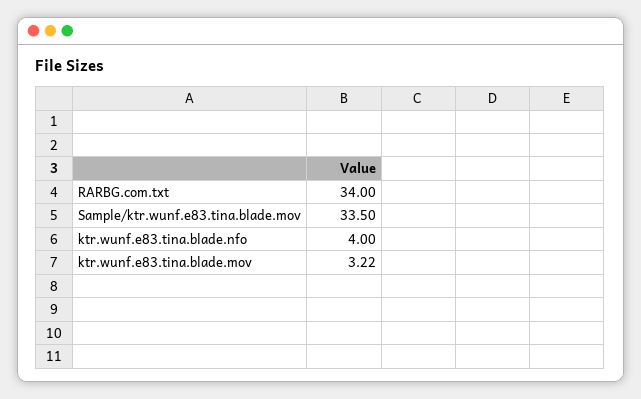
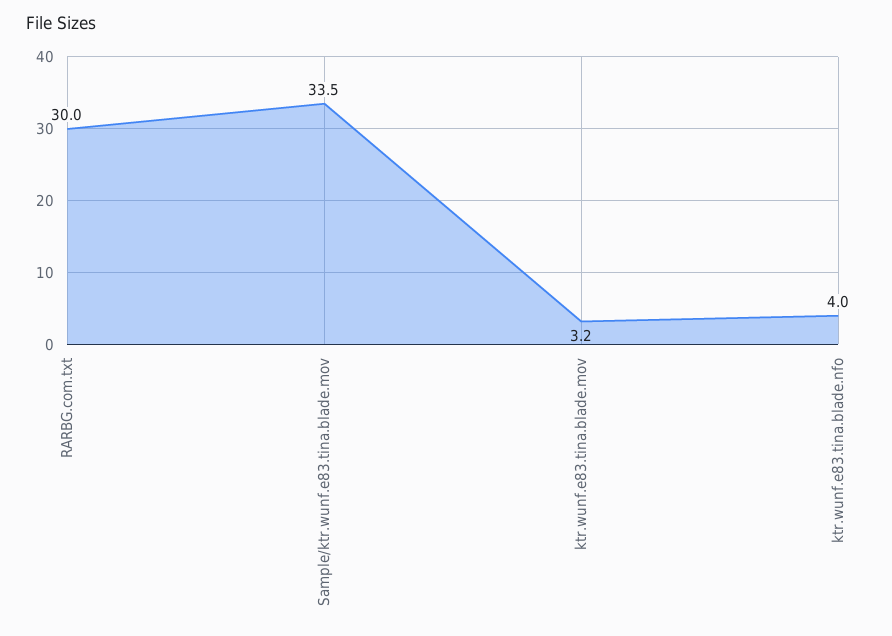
  {
-   "RARBG.com.txt": 34,
+   "RARBG.com.txt": 30,
    "Sample/ktr.wunf.e83.tina.blade.mov": 33.5,
    "ktr.wunf.e83.tina.blade.nfo": 4,
    "ktr.wunf.e83.tina.blade.mov": 3.22
  }

